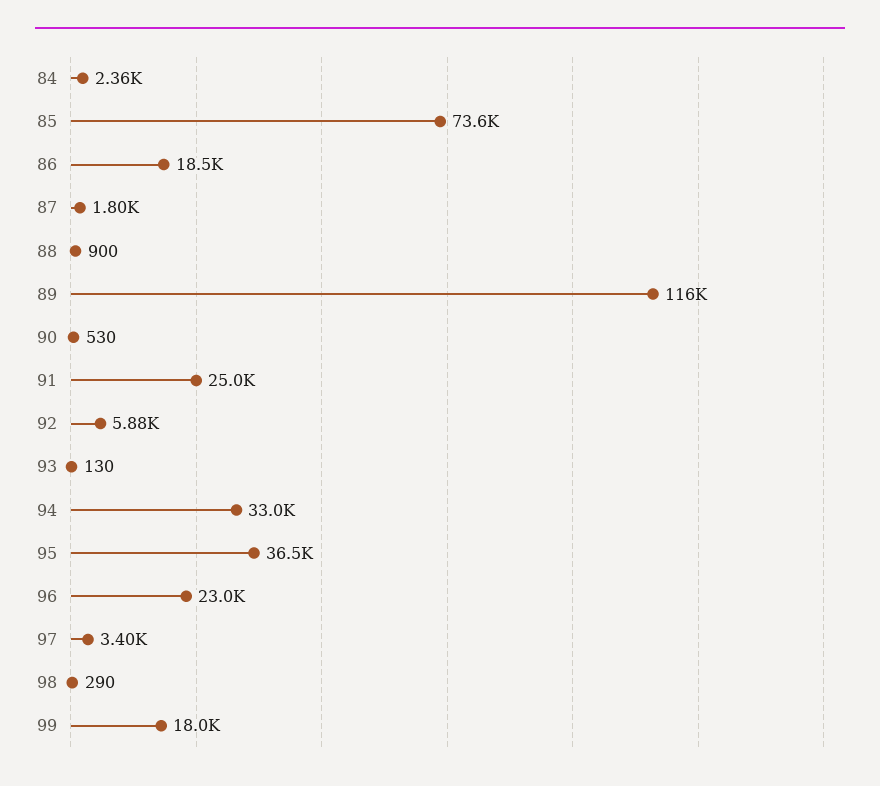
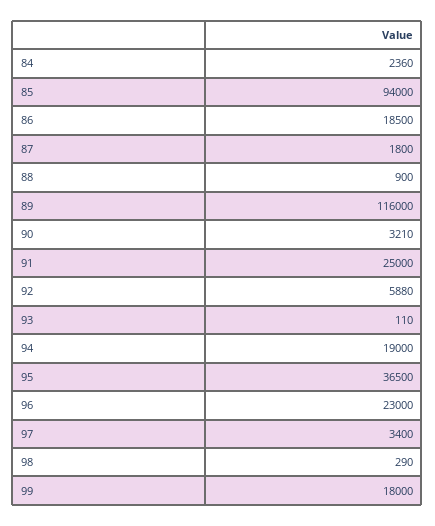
  {
    "84": 2360,
-   "85": 73600,
+   "85": 94000,
    "86": 18500,
    "87": 1800,
    "88": 900,
    "89": 116000,
-   "90": 530,
+   "90": 3210,
    "91": 25000,
    "92": 5880,
-   "93": 130,
+   "93": 110,
-   "94": 33000,
+   "94": 19000,
    "95": 36500,
    "96": 23000,
    "97": 3400,
    "98": 290,
    "99": 18000
  }

